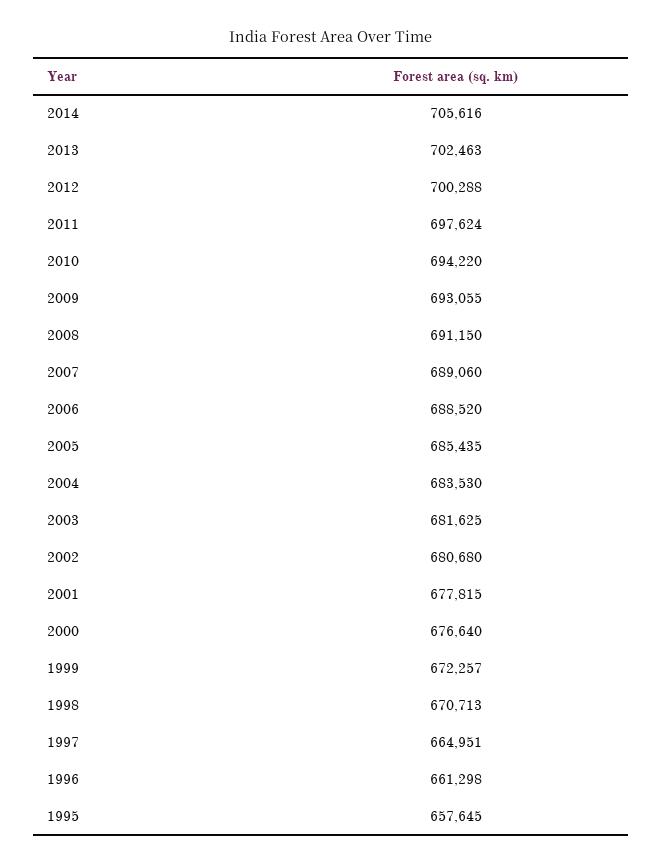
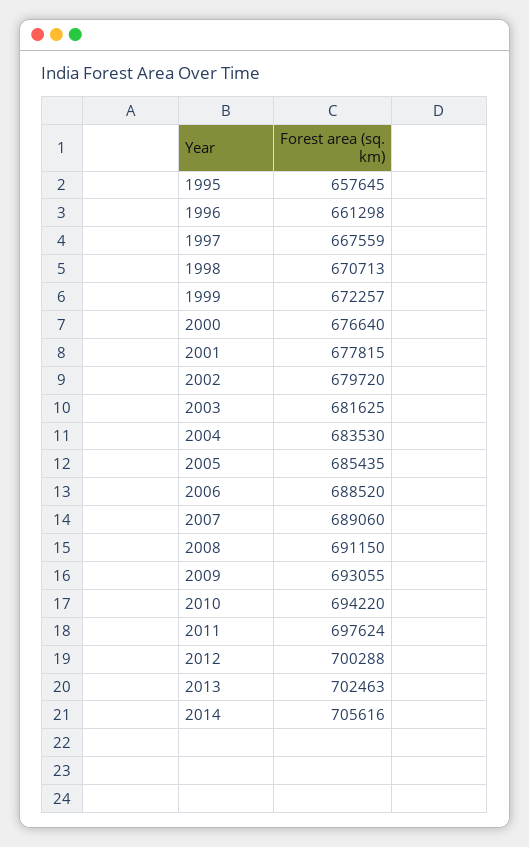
  {
    "2014": 705616,
    "2013": 702463,
    "2012": 700288,
    "2011": 697624,
    "2010": 694220,
    "2009": 693055,
    "2008": 691150,
    "2007": 689060,
    "2006": 688520,
    "2005": 685435,
    "2004": 683530,
    "2003": 681625,
-   "2002": 680680,
+   "2002": 679720,
    "2001": 677815,
    "2000": 676640,
    "1999": 672257,
    "1998": 670713,
-   "1997": 664951,
+   "1997": 667559,
    "1996": 661298,
    "1995": 657645
  }

